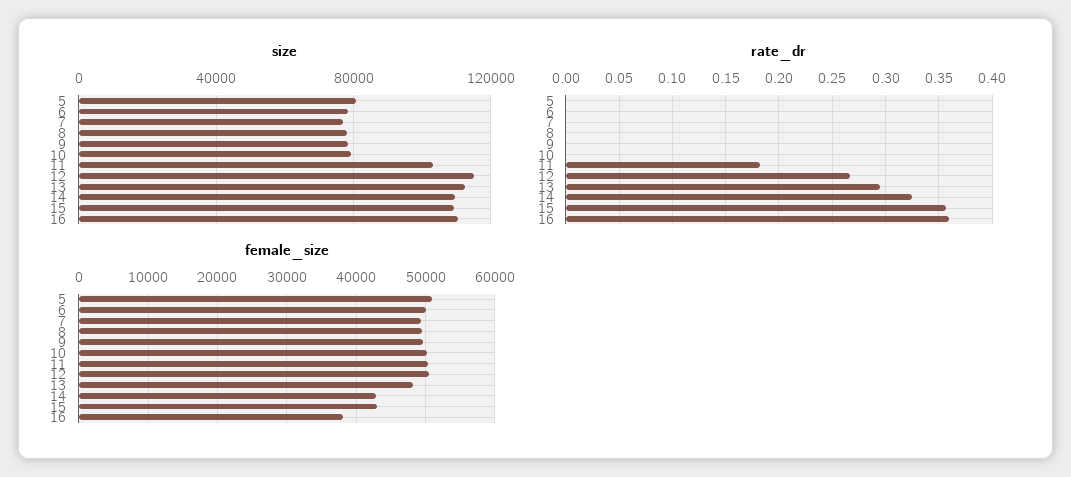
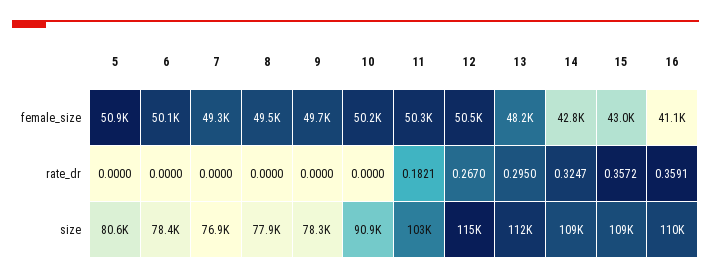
  {
    "size": {
      "5": 80600,
      "6": 78400,
      "7": 76900,
      "8": 77900,
      "9": 78300,
-     "10": 80000,
+     "10": 90900,
      "11": 103000,
      "12": 115000,
      "13": 112000,
      "14": 109000,
      "15": 109000,
      "16": 110000
    },
    "rate_dr": {
      "5": 0,
      "6": 0,
      "7": 0,
      "8": 0,
      "9": 0,
      "10": 0,
      "11": 0.1821,
      "12": 0.267,
      "13": 0.295,
      "14": 0.3247,
      "15": 0.3572,
      "16": 0.3591
    },
    "female_size": {
      "5": 50900,
      "6": 50100,
      "7": 49300,
      "8": 49500,
      "9": 49700,
      "10": 50200,
      "11": 50300,
      "12": 50500,
      "13": 48200,
      "14": 42800,
      "15": 43000,
-     "16": 38000
+     "16": 41100
    }
  }

